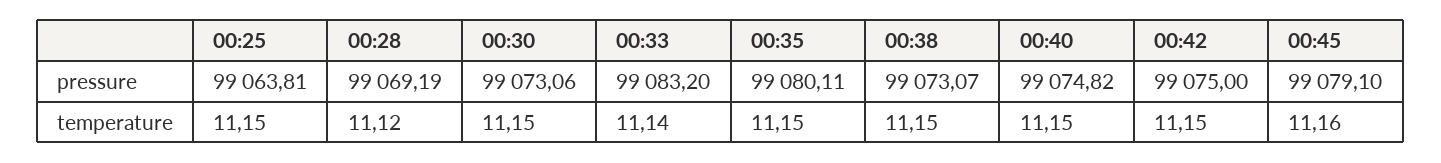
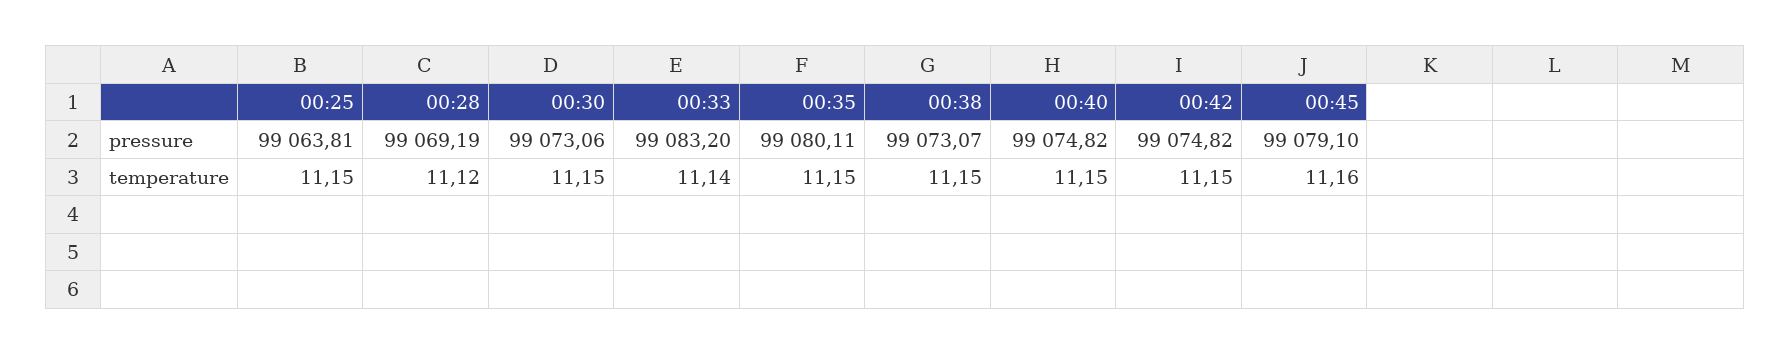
  {
    "00:25": {
      "pressure": 99063.81,
      "temperature": 11.15
    },
    "00:28": {
      "pressure": 99069.19,
      "temperature": 11.12
    },
    "00:30": {
      "pressure": 99073.06,
      "temperature": 11.15
    },
    "00:33": {
      "pressure": 99083.2,
      "temperature": 11.14
    },
    "00:35": {
      "pressure": 99080.11,
      "temperature": 11.15
    },
    "00:38": {
      "pressure": 99073.07,
      "temperature": 11.15
    },
    "00:40": {
      "pressure": 99074.82,
      "temperature": 11.15
    },
    "00:42": {
-     "pressure": 99075,
+     "pressure": 99074.82,
      "temperature": 11.15
    },
    "00:45": {
      "pressure": 99079.1,
      "temperature": 11.16
    }
  }

